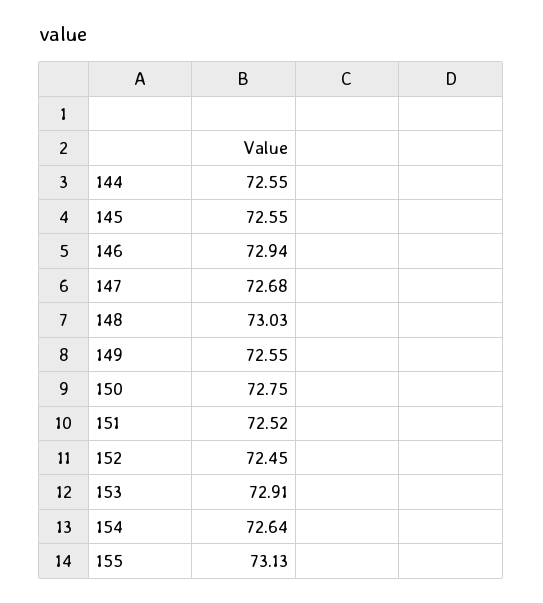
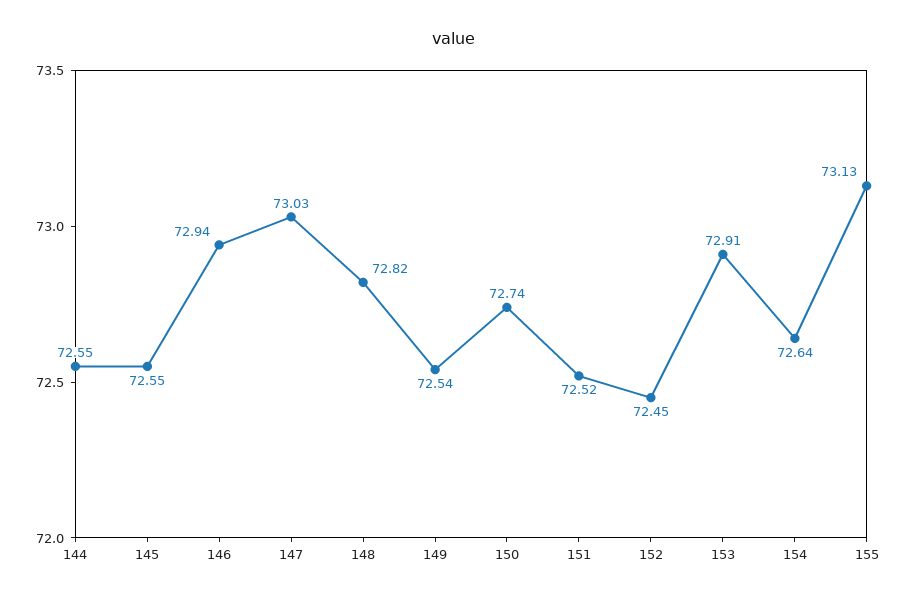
  {
    "144": 72.55,
    "145": 72.55,
    "146": 72.94,
-   "147": 72.68,
+   "147": 73.03,
-   "148": 73.03,
+   "148": 72.82,
-   "149": 72.55,
+   "149": 72.54,
-   "150": 72.75,
+   "150": 72.74,
    "151": 72.52,
    "152": 72.45,
    "153": 72.91,
    "154": 72.64,
    "155": 73.13
  }

